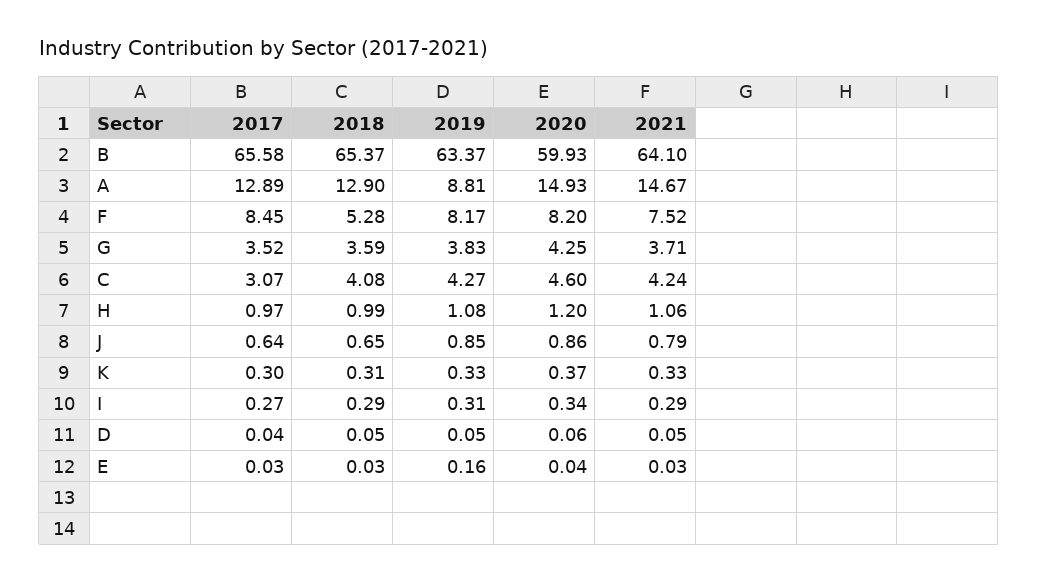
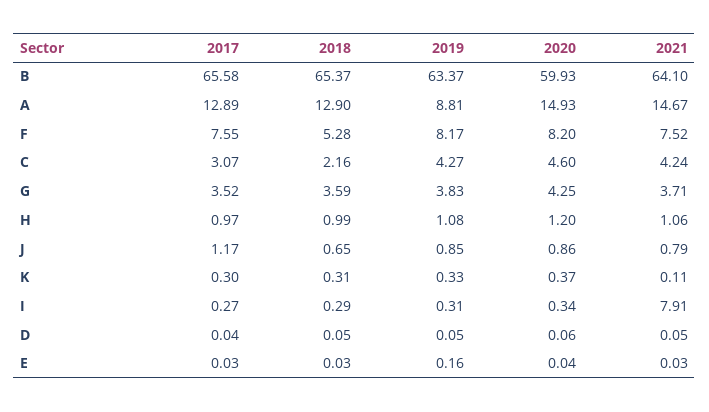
  {
    "2017": {
      "B": 65.58,
      "A": 12.89,
-     "F": 8.45,
+     "F": 7.55,
      "G": 3.52,
      "C": 3.07,
      "H": 0.97,
-     "J": 0.64,
+     "J": 1.17,
      "K": 0.3,
      "I": 0.27,
      "D": 0.04,
      "E": 0.03
    },
    "2018": {
      "B": 65.37,
      "A": 12.9,
      "F": 5.28,
      "G": 3.59,
-     "C": 4.08,
+     "C": 2.16,
      "H": 0.99,
      "J": 0.65,
      "K": 0.31,
      "I": 0.29,
      "D": 0.05,
      "E": 0.03
    },
    "2019": {
      "B": 63.37,
      "A": 8.81,
      "F": 8.17,
      "G": 3.83,
      "C": 4.27,
      "H": 1.08,
      "J": 0.85,
      "K": 0.33,
      "I": 0.31,
      "D": 0.05,
      "E": 0.16
    },
    "2020": {
      "B": 59.93,
      "A": 14.93,
      "F": 8.2,
      "G": 4.25,
      "C": 4.6,
      "H": 1.2,
      "J": 0.86,
      "K": 0.37,
      "I": 0.34,
      "D": 0.06,
      "E": 0.04
    },
    "2021": {
      "B": 64.1,
      "A": 14.67,
      "F": 7.52,
      "G": 3.71,
      "C": 4.24,
      "H": 1.06,
      "J": 0.79,
-     "K": 0.33,
+     "K": 0.11,
-     "I": 0.29,
+     "I": 7.91,
      "D": 0.05,
      "E": 0.03
    }
  }

